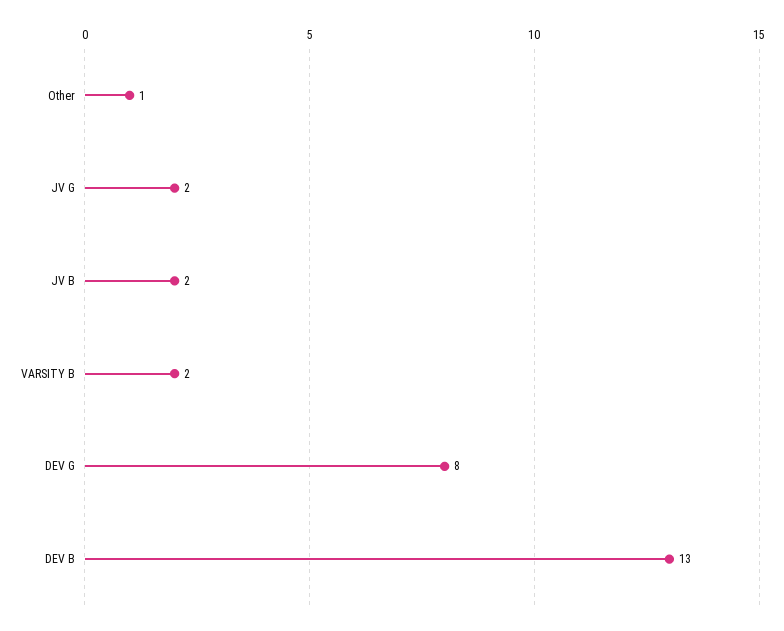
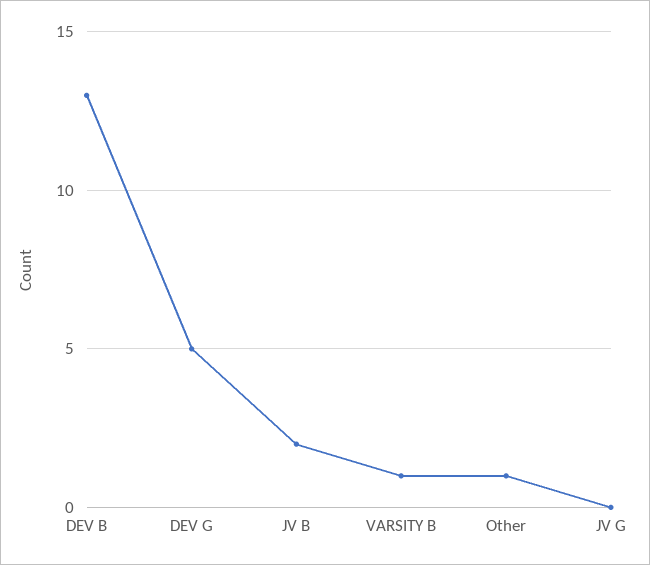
  {
    "Other": 1,
-   "JV G": 2,
+   "JV G": 0,
    "JV B": 2,
-   "VARSITY B": 2,
+   "VARSITY B": 1,
-   "DEV G": 8,
+   "DEV G": 5,
    "DEV B": 13
  }

